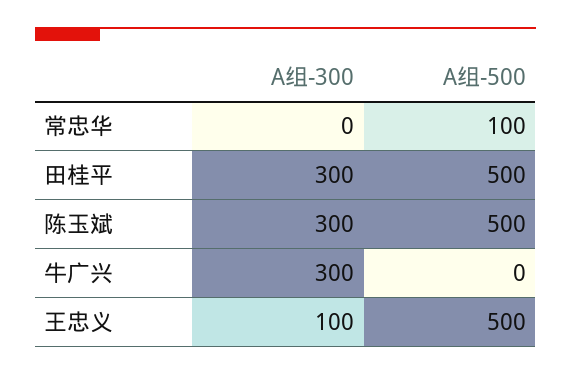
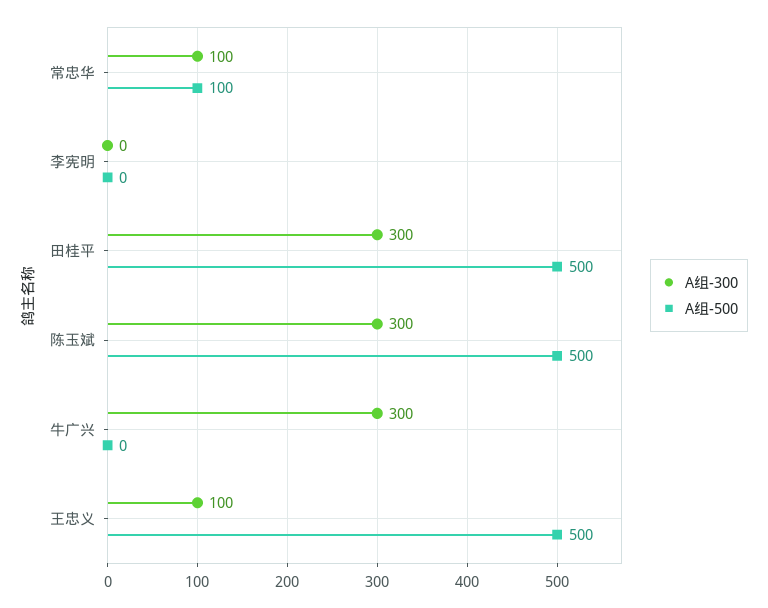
  {
    "A组-300": {
-     "常忠华": 0,
+     "常忠华": 100,
      "田桂平": 300,
      "陈玉斌": 300,
      "牛广兴": 300,
-     "王忠义": 100
+     "王忠义": 100,
+     "李宪明": 0
    },
    "A组-500": {
      "常忠华": 100,
      "田桂平": 500,
      "陈玉斌": 500,
      "牛广兴": 0,
-     "王忠义": 500
+     "王忠义": 500,
+     "李宪明": 0
    }
  }

